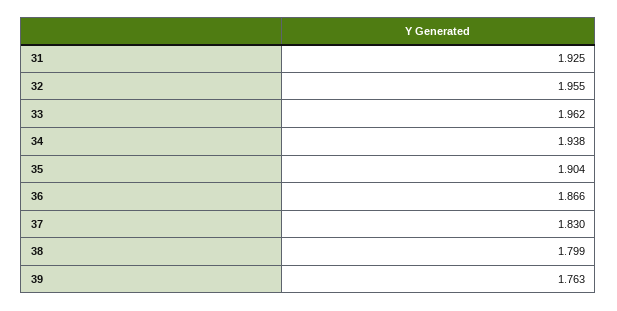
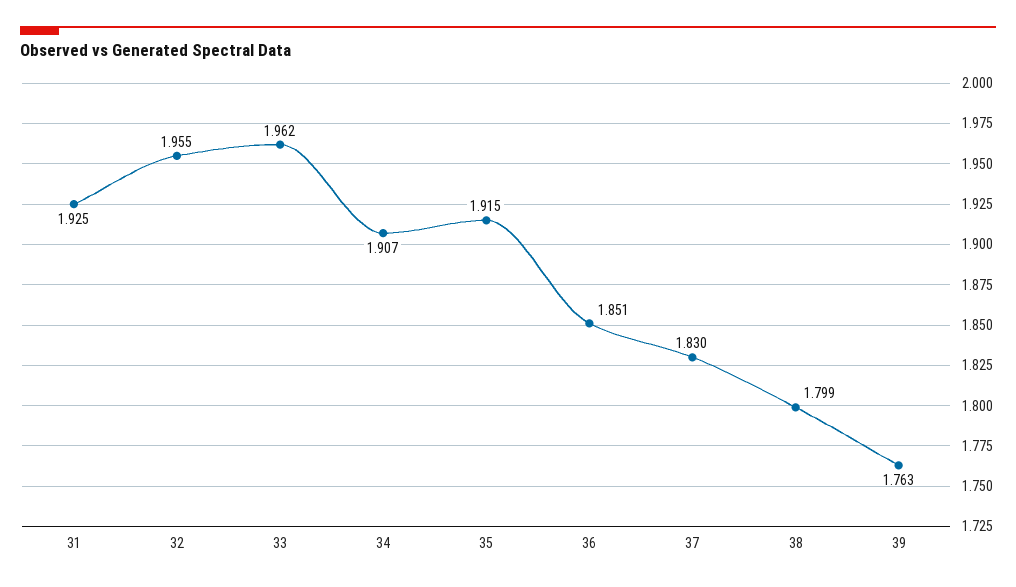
  {
    "31": 1.925,
    "32": 1.955,
    "33": 1.962,
-   "34": 1.938,
+   "34": 1.907,
-   "35": 1.904,
+   "35": 1.915,
-   "36": 1.866,
+   "36": 1.851,
    "37": 1.83,
    "38": 1.799,
    "39": 1.763
  }

